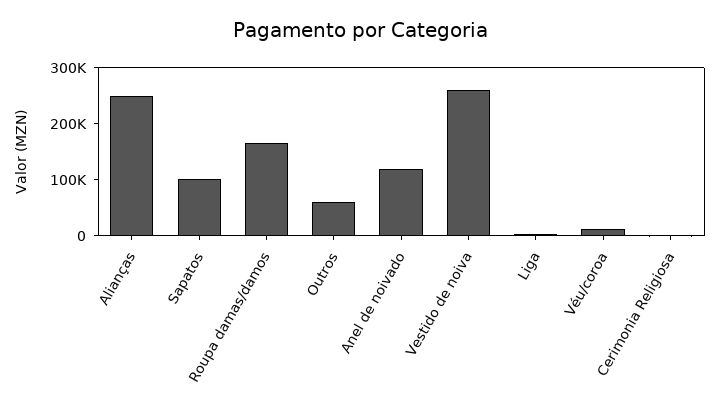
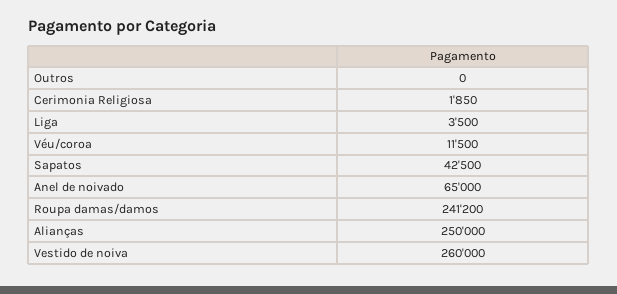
  {
    "Alianças": 250000,
-   "Sapatos": 100000,
+   "Sapatos": 42500,
-   "Roupa damas/damos": 160000,
+   "Roupa damas/damos": 241200,
-   "Outros": 60000,
+   "Outros": 0,
-   "Anel de noivado": 120000,
+   "Anel de noivado": 65000,
    "Vestido de noiva": 260000,
    "Liga": 3500,
    "Véu/coroa": 11500,
    "Cerimonia Religiosa": 1850
  }

